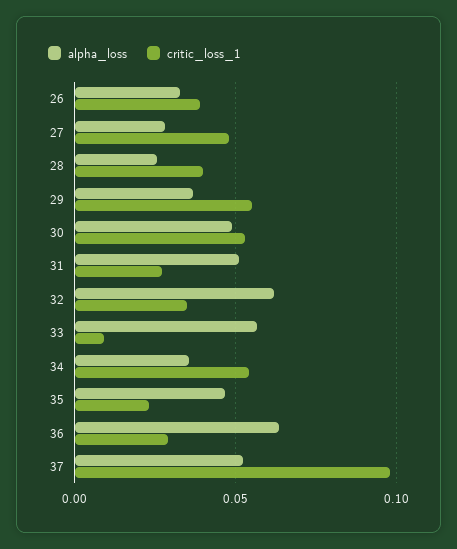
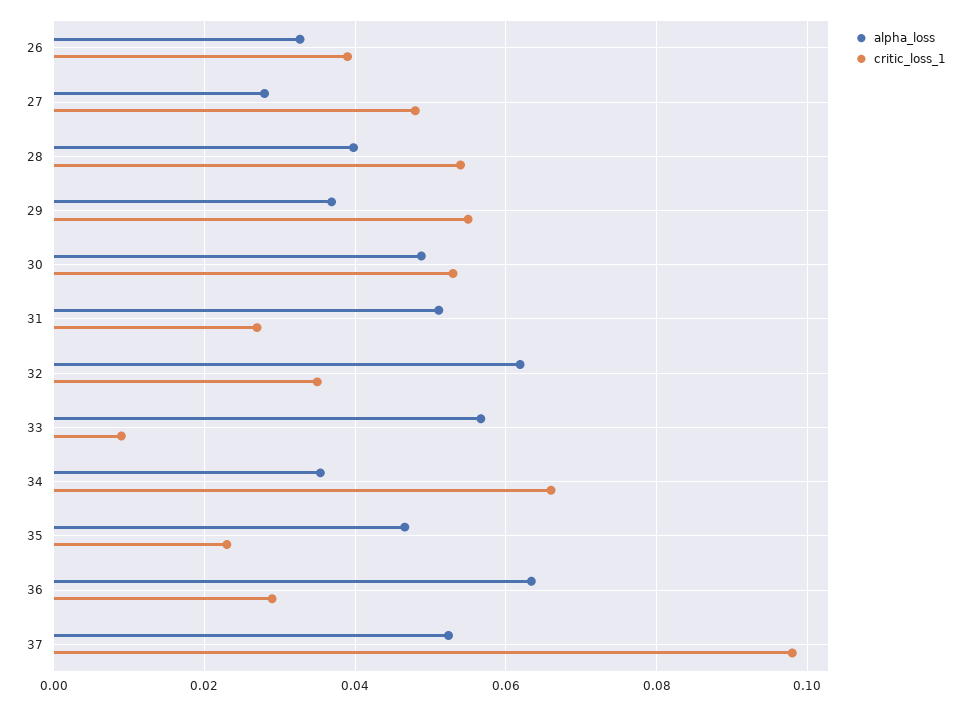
  {
    "alpha_loss": {
      "26": 0.032,
      "27": 0.028,
-     "28": 0.025,
+     "28": 0.04,
      "29": 0.036,
      "30": 0.048,
      "31": 0.052,
      "32": 0.062,
      "33": 0.056,
      "34": 0.036,
      "35": 0.046,
      "36": 0.064,
      "37": 0.052
    },
    "critic_loss_1": {
      "26": 0.04,
      "27": 0.048,
-     "28": 0.04,
+     "28": 0.054,
      "29": 0.056,
      "30": 0.054,
      "31": 0.028,
      "32": 0.036,
      "33": 0.01,
-     "34": 0.055,
+     "34": 0.066,
      "35": 0.024,
      "36": 0.03,
      "37": 0.098
    }
  }

